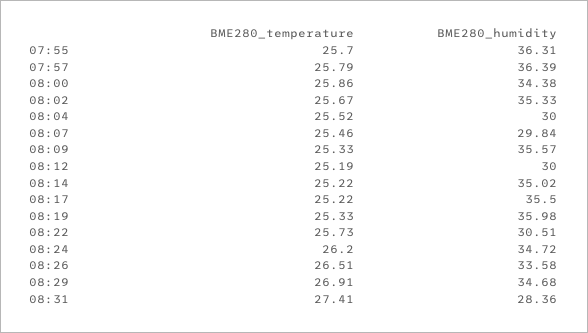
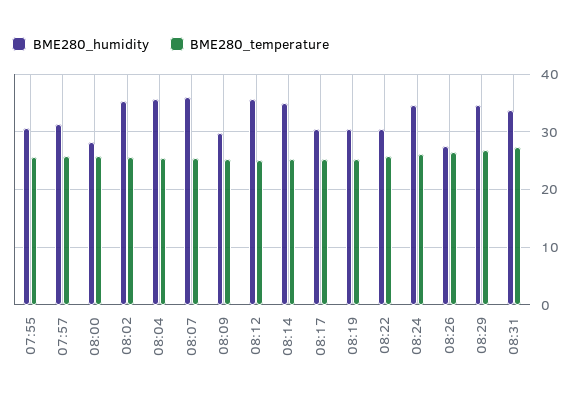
  {
    "BME280_temperature": {
      "07:55": 25.7,
      "07:57": 25.79,
      "08:00": 25.86,
      "08:02": 25.67,
      "08:04": 25.52,
      "08:07": 25.46,
      "08:09": 25.33,
      "08:12": 25.19,
      "08:14": 25.22,
      "08:17": 25.22,
      "08:19": 25.33,
      "08:22": 25.73,
      "08:24": 26.2,
      "08:26": 26.51,
      "08:29": 26.91,
      "08:31": 27.41
    },
    "BME280_humidity": {
-     "07:55": 36.31,
+     "07:55": 30,
-     "07:57": 36.39,
+     "07:57": 32,
-     "08:00": 34.38,
+     "08:00": 28,
      "08:02": 35.33,
-     "08:04": 30,
+     "08:04": 36,
-     "08:07": 29.84,
+     "08:07": 36,
-     "08:09": 35.57,
+     "08:09": 30,
-     "08:12": 30,
+     "08:12": 36,
      "08:14": 35.02,
-     "08:17": 35.5,
+     "08:17": 30,
-     "08:19": 35.98,
+     "08:19": 30,
      "08:22": 30.51,
      "08:24": 34.72,
-     "08:26": 33.58,
+     "08:26": 28,
      "08:29": 34.68,
-     "08:31": 28.36
+     "08:31": 34
    }
  }

